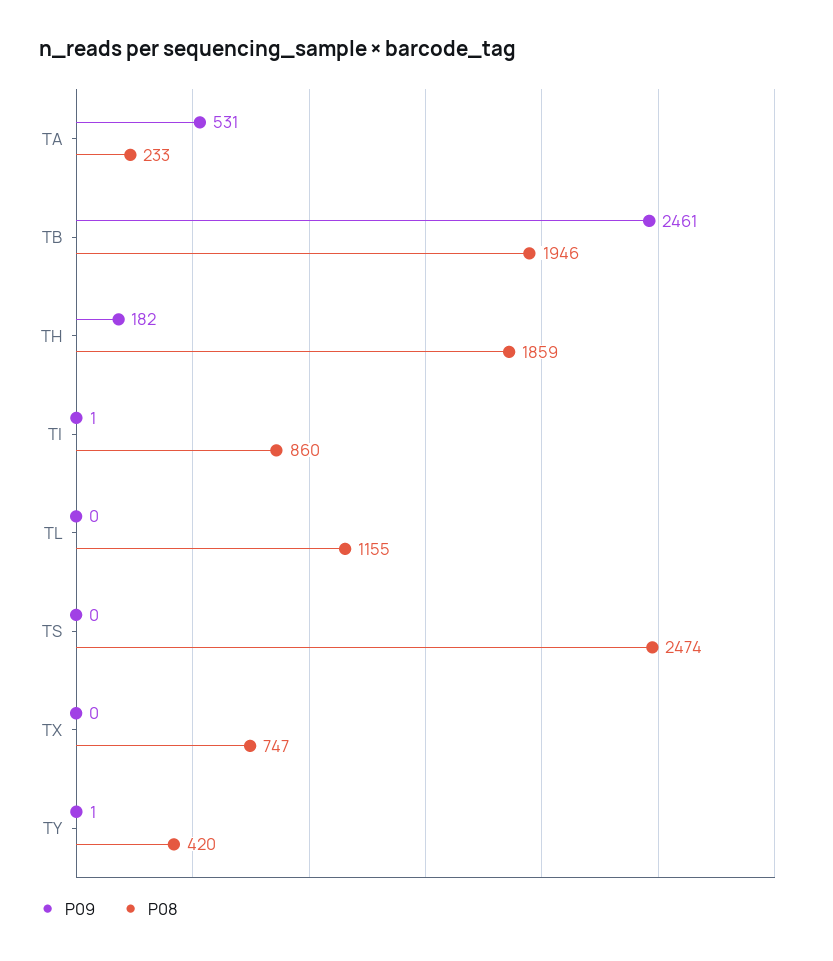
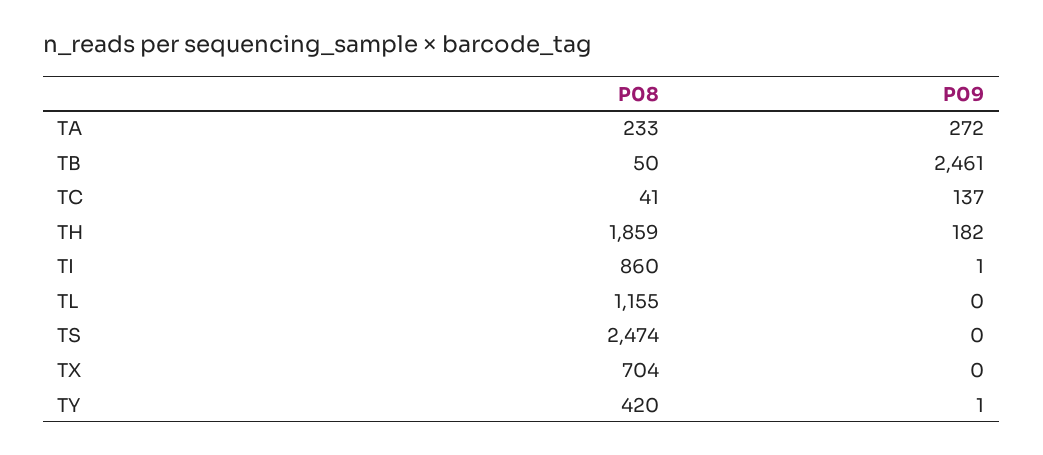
  {
    "P09": {
-     "TA": 531,
+     "TA": 272,
      "TB": 2461,
      "TH": 182,
      "TI": 1,
      "TL": 0,
      "TS": 0,
      "TX": 0,
-     "TY": 1
+     "TY": 1,
+     "TC": 137
    },
    "P08": {
      "TA": 233,
-     "TB": 1946,
+     "TB": 50,
      "TH": 1859,
      "TI": 860,
      "TL": 1155,
      "TS": 2474,
-     "TX": 747,
+     "TX": 704,
-     "TY": 420
+     "TY": 420,
+     "TC": 41
    }
  }

